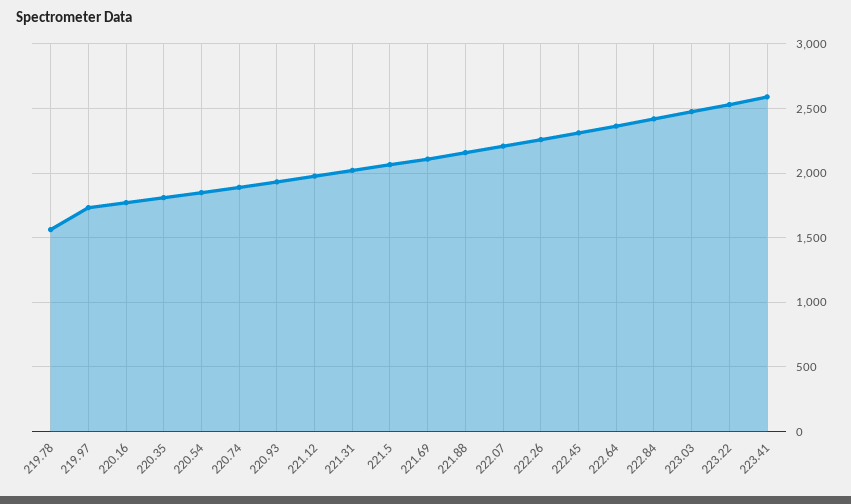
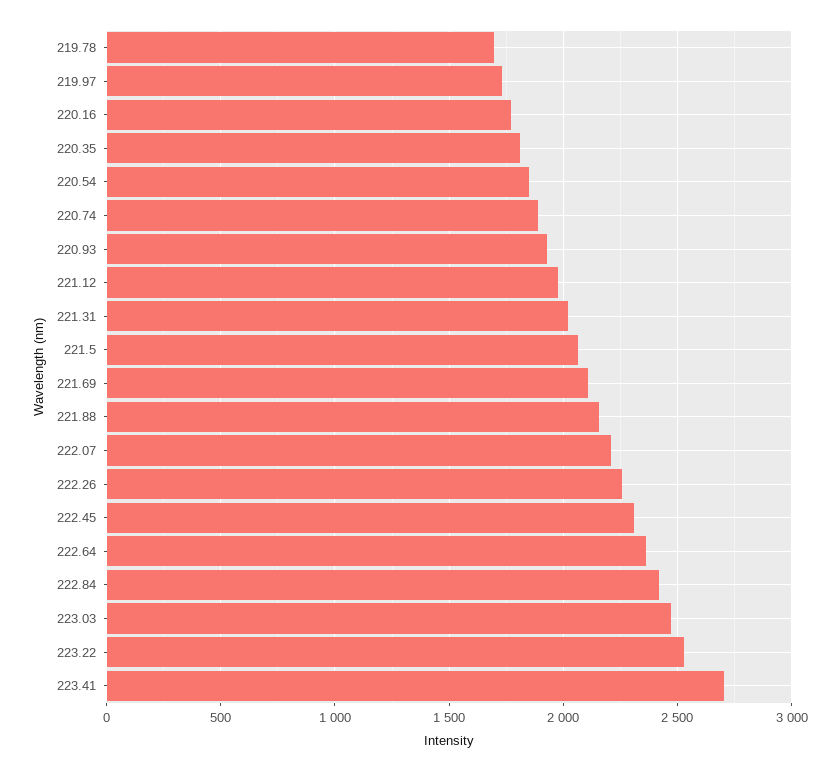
  {
-   "219.78": 1550,
+   "219.78": 1700,
    "219.97": 1750,
    "220.16": 1750,
    "220.35": 1800,
    "220.54": 1850,
    "220.74": 1900,
    "220.93": 1950,
    "221.12": 2000,
    "221.31": 2000,
    "221.5": 2050,
    "221.69": 2100,
    "221.88": 2150,
    "222.07": 2200,
    "222.26": 2250,
    "222.45": 2300,
    "222.64": 2350,
    "222.84": 2400,
    "223.03": 2450,
    "223.22": 2550,
-   "223.41": 2600
+   "223.41": 2700
  }

